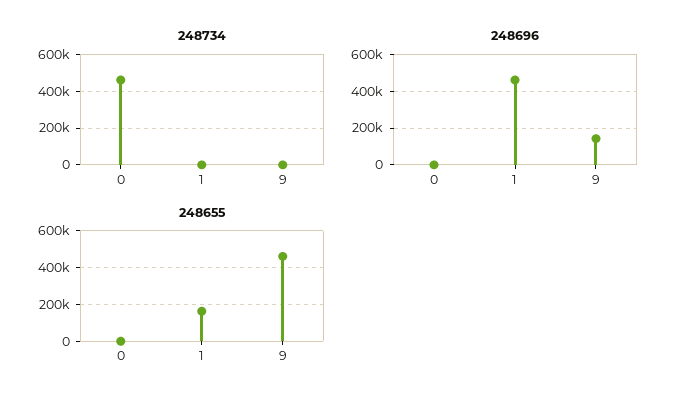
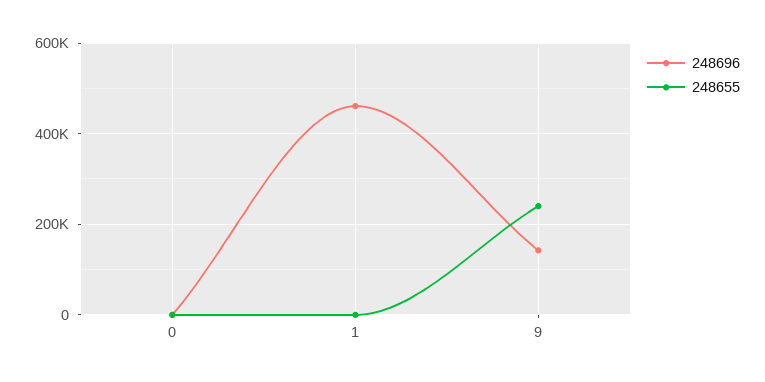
  {
-   "248734": {
-     "0": 450000,
-     "1": 0,
-     "9": 0
-   },
    "248696": {
      "0": 0,
      "1": 460000,
      "9": 140000
    },
    "248655": {
      "0": 0,
-     "1": 150000,
+     "1": 0,
-     "9": 450000
+     "9": 240000
    }
  }

